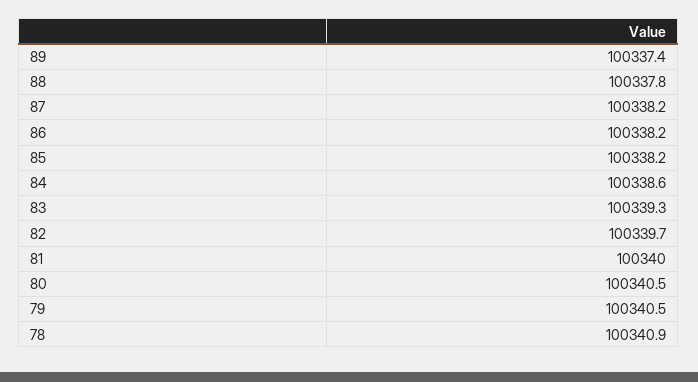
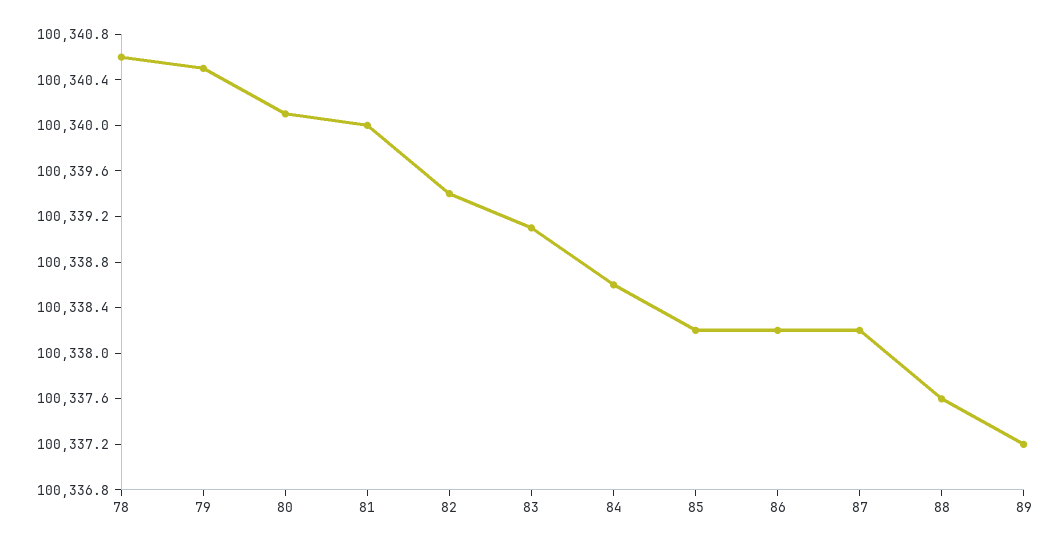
  {
-   "89": 100337.4,
+   "89": 100337.2,
-   "88": 100337.8,
+   "88": 100337.6,
    "87": 100338.2,
    "86": 100338.2,
    "85": 100338.2,
    "84": 100338.6,
-   "83": 100339.3,
+   "83": 100339.1,
-   "82": 100339.7,
+   "82": 100339.4,
    "81": 100340,
-   "80": 100340.5,
+   "80": 100340.1,
    "79": 100340.5,
-   "78": 100340.9
+   "78": 100340.6
  }

